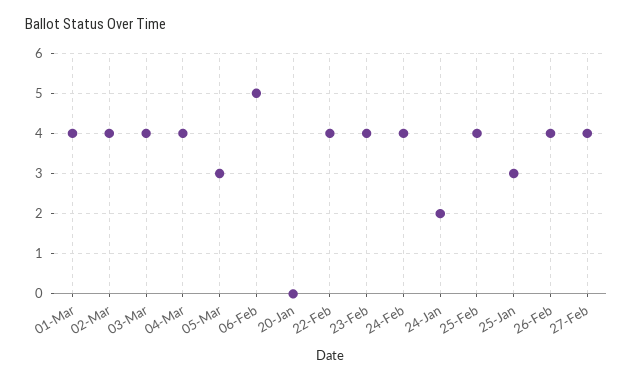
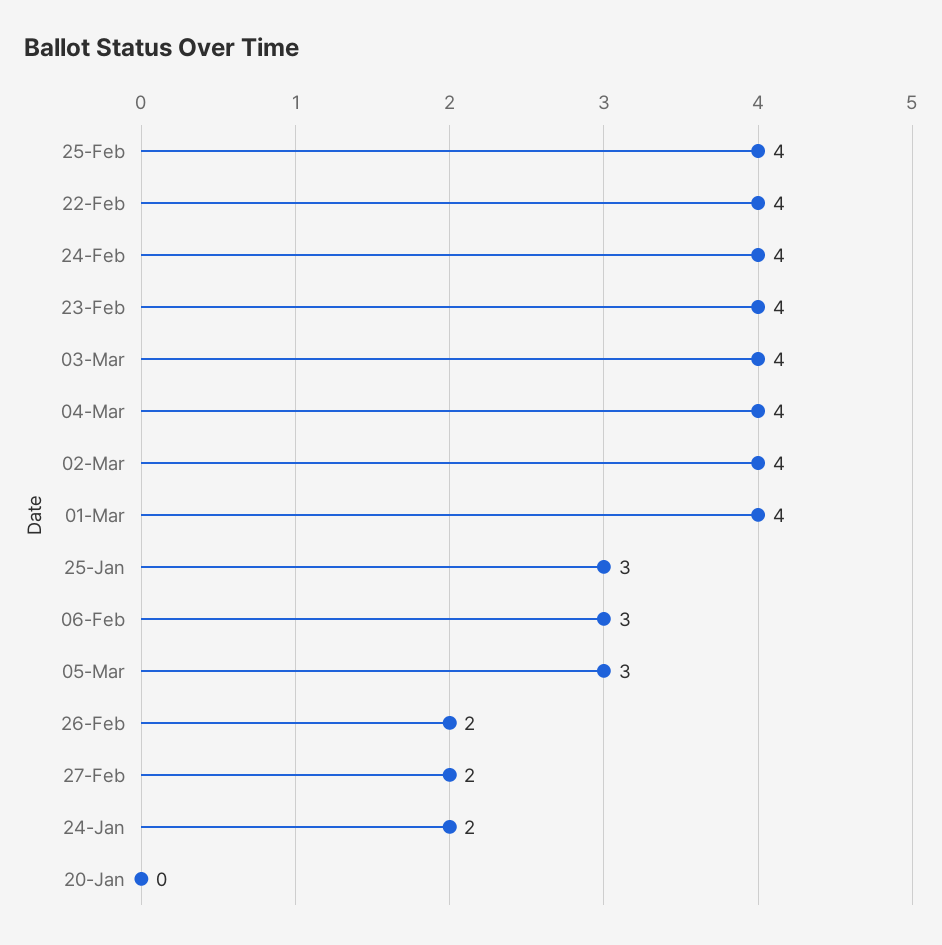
  {
    "01-Mar": 4,
    "02-Mar": 4,
    "03-Mar": 4,
    "04-Mar": 4,
    "05-Mar": 3,
-   "06-Feb": 5,
+   "06-Feb": 3,
    "20-Jan": 0,
    "22-Feb": 4,
    "23-Feb": 4,
    "24-Feb": 4,
    "24-Jan": 2,
    "25-Feb": 4,
    "25-Jan": 3,
-   "26-Feb": 4,
+   "26-Feb": 2,
-   "27-Feb": 4
+   "27-Feb": 2
  }

